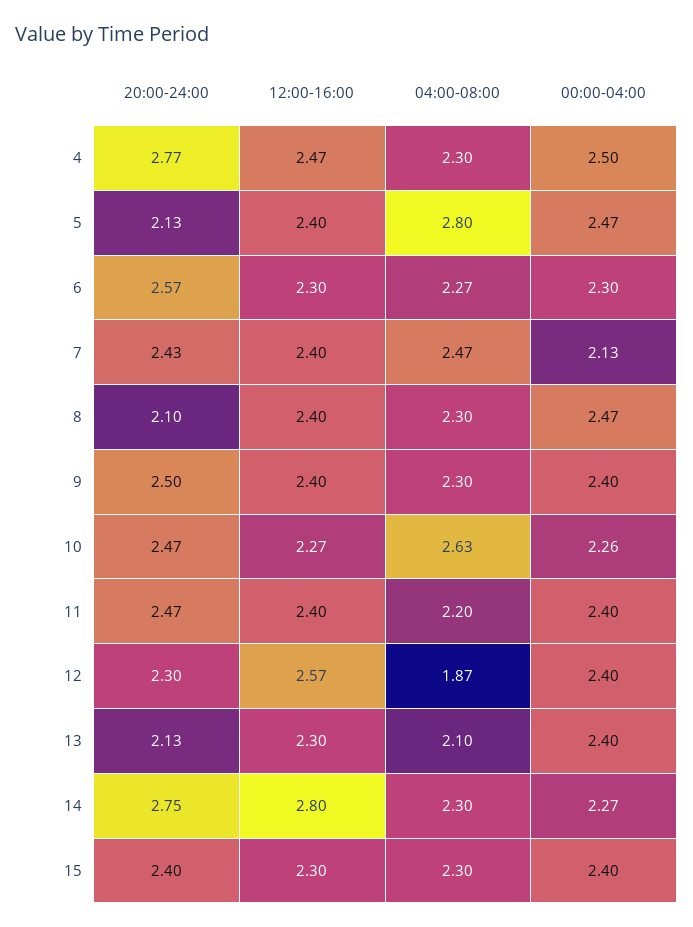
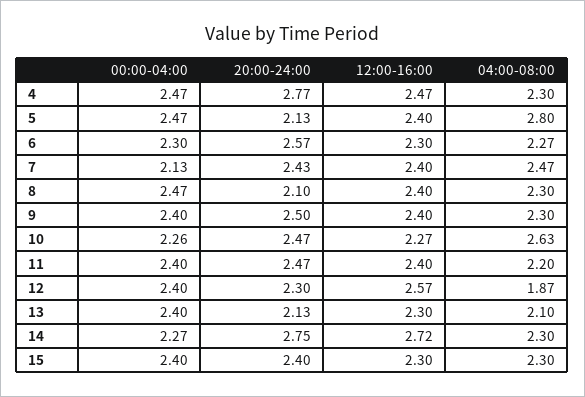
  {
    "20:00-24:00": {
      "4": 2.77,
      "5": 2.13,
      "6": 2.57,
      "7": 2.43,
      "8": 2.1,
      "9": 2.5,
      "10": 2.47,
      "11": 2.47,
      "12": 2.3,
      "13": 2.13,
      "14": 2.75,
      "15": 2.4
    },
    "12:00-16:00": {
      "4": 2.47,
      "5": 2.4,
      "6": 2.3,
      "7": 2.4,
      "8": 2.4,
      "9": 2.4,
      "10": 2.27,
      "11": 2.4,
      "12": 2.57,
      "13": 2.3,
-     "14": 2.8,
+     "14": 2.72,
      "15": 2.3
    },
    "04:00-08:00": {
      "4": 2.3,
      "5": 2.8,
      "6": 2.27,
      "7": 2.47,
      "8": 2.3,
      "9": 2.3,
      "10": 2.63,
      "11": 2.2,
      "12": 1.87,
      "13": 2.1,
      "14": 2.3,
      "15": 2.3
    },
    "00:00-04:00": {
-     "4": 2.5,
+     "4": 2.47,
      "5": 2.47,
      "6": 2.3,
      "7": 2.13,
      "8": 2.47,
      "9": 2.4,
      "10": 2.26,
      "11": 2.4,
      "12": 2.4,
      "13": 2.4,
      "14": 2.27,
      "15": 2.4
    }
  }

